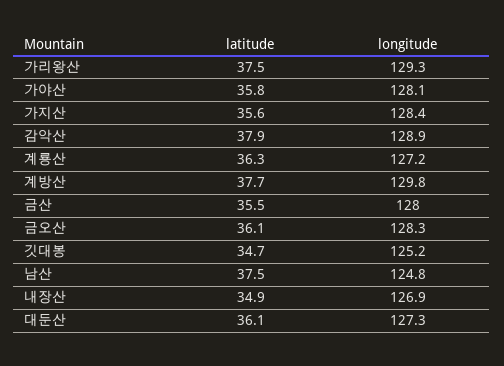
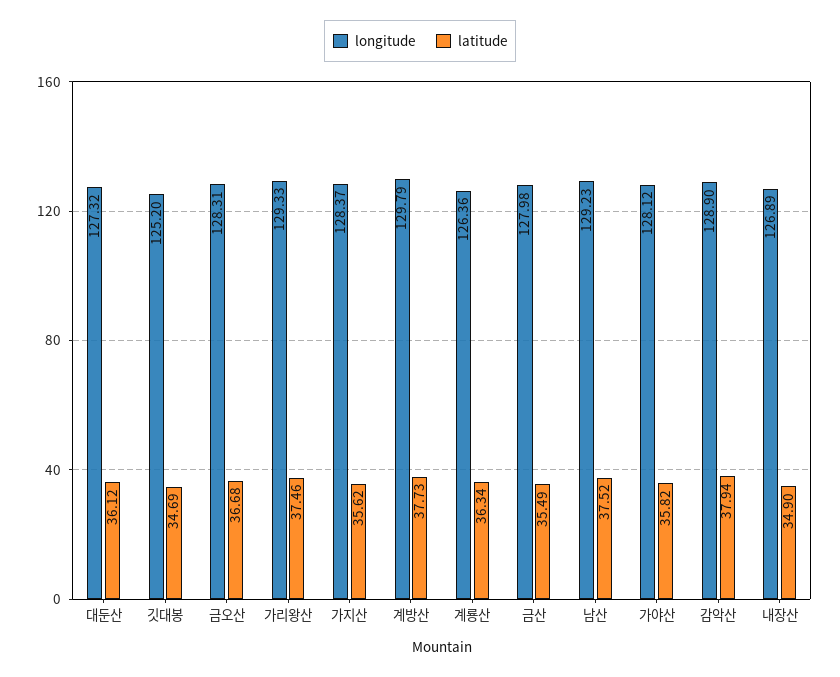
  {
    "latitude": {
      "가리왕산": 37.46,
      "가야산": 35.82,
      "가지산": 35.62,
      "감악산": 37.94,
      "계룡산": 36.34,
      "계방산": 37.73,
      "금산": 35.49,
-     "금오산": 36.1,
+     "금오산": 36.68,
      "깃대봉": 34.69,
      "남산": 37.52,
      "내장산": 34.9,
      "대둔산": 36.12
    },
    "longitude": {
      "가리왕산": 129.33,
      "가야산": 128.12,
      "가지산": 128.37,
      "감악산": 128.9,
-     "계룡산": 127.2,
+     "계룡산": 126.36,
      "계방산": 129.79,
      "금산": 127.98,
      "금오산": 128.31,
      "깃대봉": 125.2,
-     "남산": 124.8,
+     "남산": 129.23,
      "내장산": 126.89,
      "대둔산": 127.32
    }
  }

